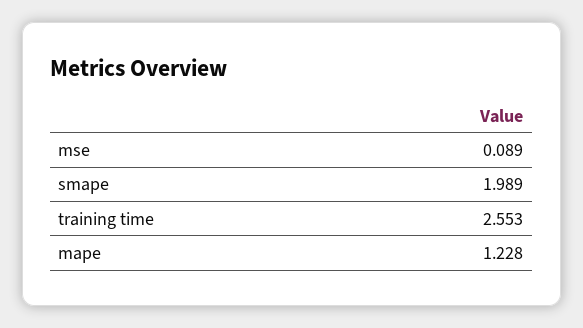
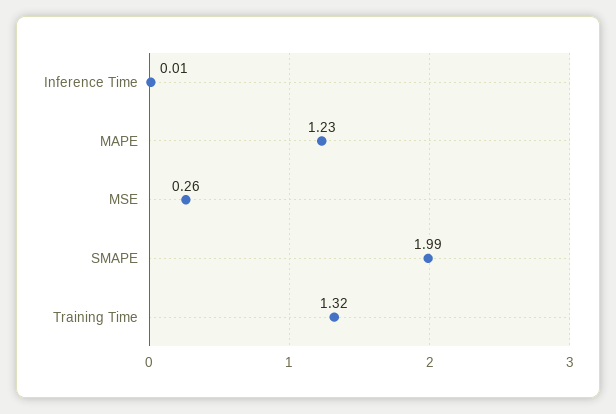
  {
-   "mse": 0.089,
+   "mse": 0.26,
    "smape": 1.989,
-   "training time": 2.553,
+   "training time": 1.32,
-   "mape": 1.228
+   "mape": 1.228,
+   "Inference Time": 0.01
  }

